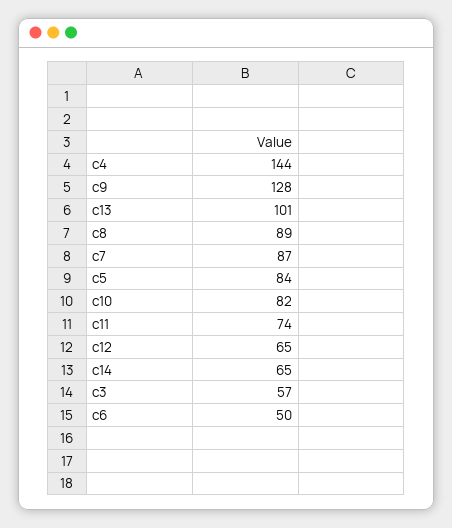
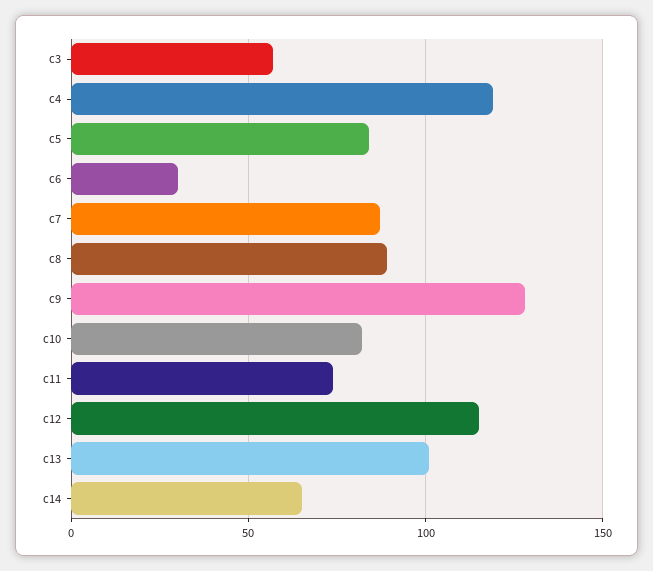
  {
-   "c4": 144,
+   "c4": 120,
    "c9": 128,
    "c13": 101,
    "c8": 89,
    "c7": 87,
    "c5": 84,
    "c10": 82,
    "c11": 74,
-   "c12": 65,
+   "c12": 115,
    "c14": 65,
    "c3": 57,
-   "c6": 50
+   "c6": 30
  }

